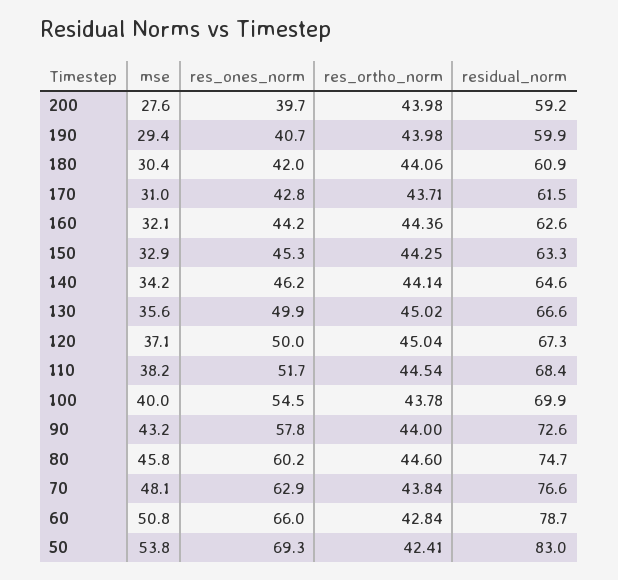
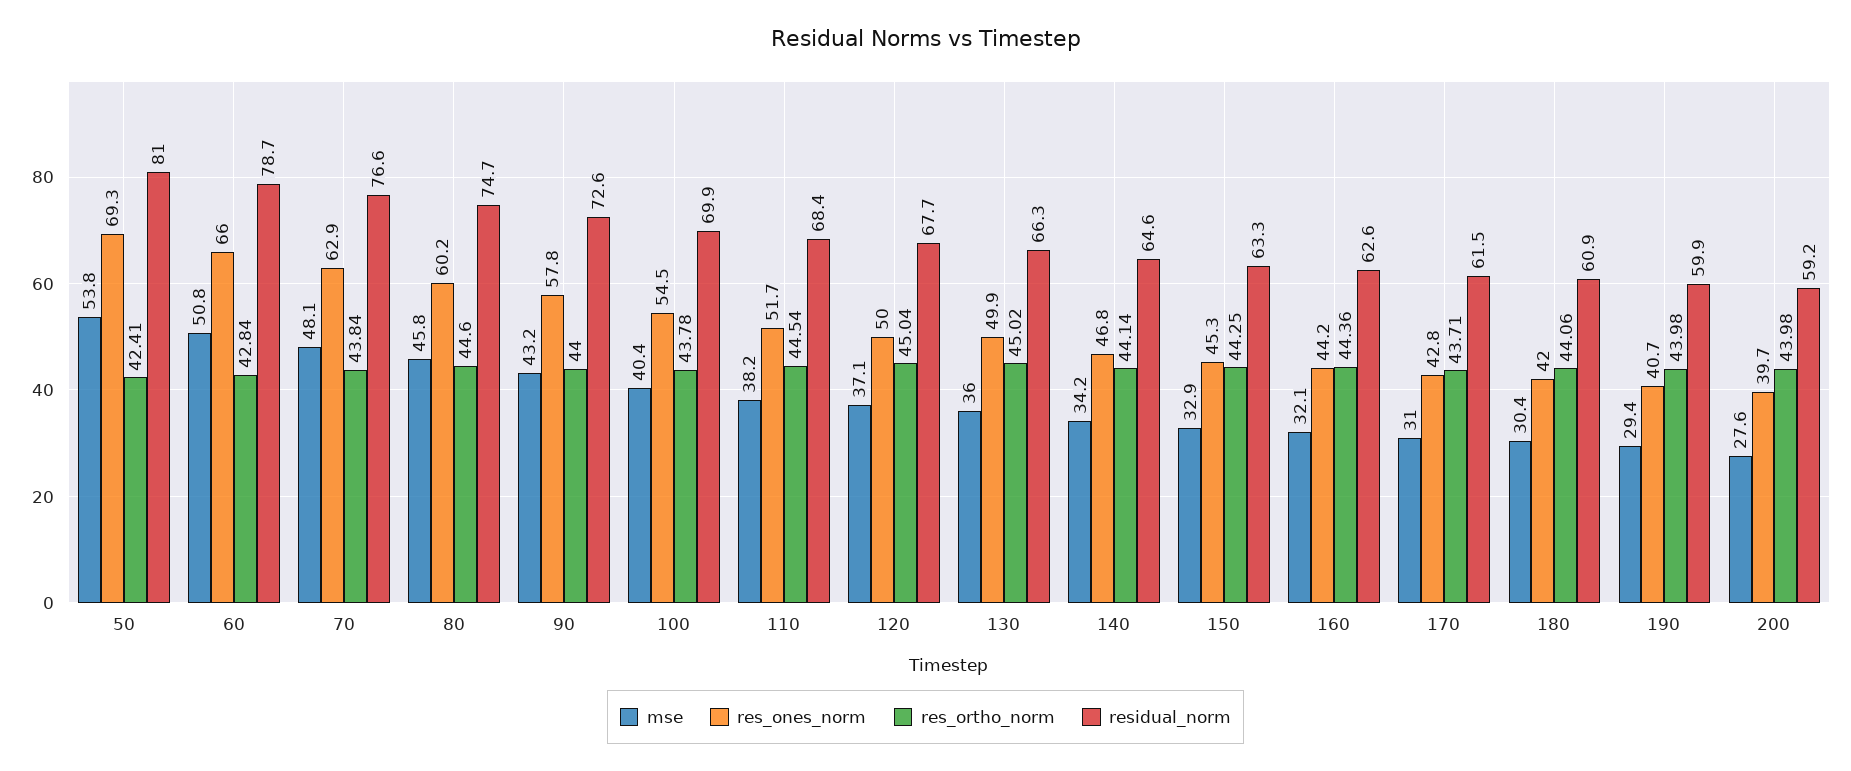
  {
    "mse": {
      "200": 27.6,
      "190": 29.4,
      "180": 30.4,
      "170": 31,
      "160": 32.1,
      "150": 32.9,
      "140": 34.2,
-     "130": 35.6,
+     "130": 36,
      "120": 37.1,
      "110": 38.2,
-     "100": 40,
+     "100": 40.4,
      "90": 43.2,
      "80": 45.8,
      "70": 48.1,
      "60": 50.8,
      "50": 53.8
    },
    "res_ones_norm": {
      "200": 39.7,
      "190": 40.7,
      "180": 42,
      "170": 42.8,
      "160": 44.2,
      "150": 45.3,
-     "140": 46.2,
+     "140": 46.8,
      "130": 49.9,
      "120": 50,
      "110": 51.7,
      "100": 54.5,
      "90": 57.8,
      "80": 60.2,
      "70": 62.9,
      "60": 66,
      "50": 69.3
    },
    "res_ortho_norm": {
      "200": 43.98,
      "190": 43.98,
      "180": 44.06,
      "170": 43.71,
      "160": 44.36,
      "150": 44.25,
      "140": 44.14,
      "130": 45.02,
      "120": 45.04,
      "110": 44.54,
      "100": 43.78,
      "90": 44,
      "80": 44.6,
      "70": 43.84,
      "60": 42.84,
      "50": 42.41
    },
    "residual_norm": {
      "200": 59.2,
      "190": 59.9,
      "180": 60.9,
      "170": 61.5,
      "160": 62.6,
      "150": 63.3,
      "140": 64.6,
-     "130": 66.6,
+     "130": 66.3,
-     "120": 67.3,
+     "120": 67.7,
      "110": 68.4,
      "100": 69.9,
      "90": 72.6,
      "80": 74.7,
      "70": 76.6,
      "60": 78.7,
-     "50": 83
+     "50": 81
    }
  }

